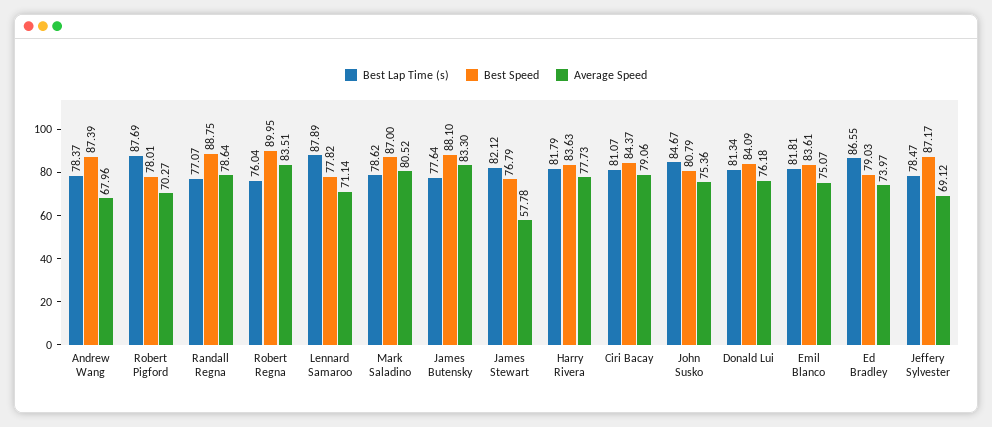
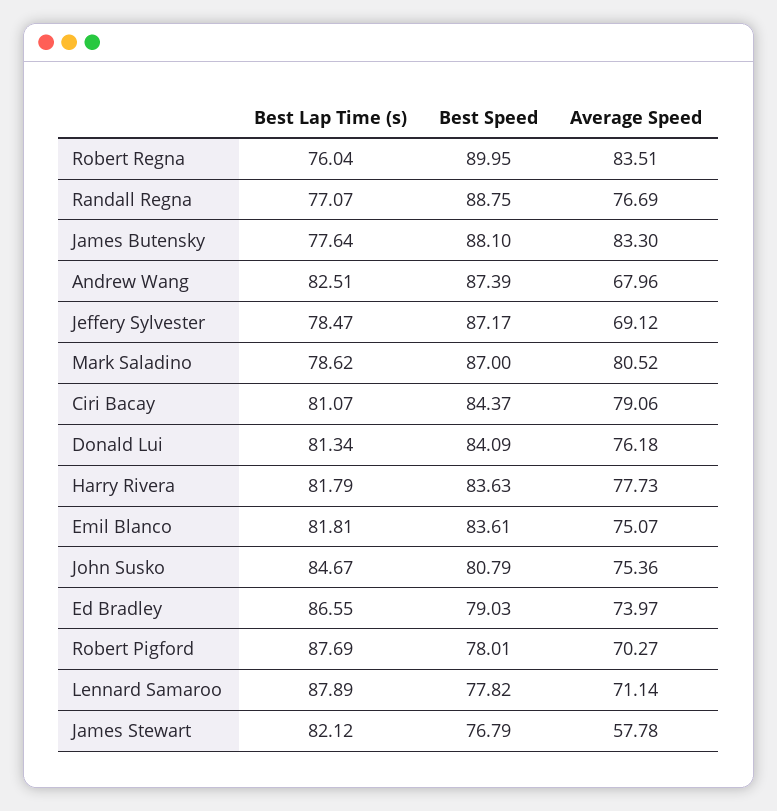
  {
    "Best Lap Time (s)": {
-     "Andrew Wang": 78.37,
+     "Andrew Wang": 82.51,
      "Robert Pigford": 87.69,
      "Randall Regna": 77.07,
      "Robert Regna": 76.04,
      "Lennard Samaroo": 87.89,
      "Mark Saladino": 78.62,
      "James Butensky": 77.64,
      "James Stewart": 82.12,
      "Harry Rivera": 81.79,
      "Ciri Bacay": 81.07,
      "John Susko": 84.67,
      "Donald Lui": 81.34,
      "Emil Blanco": 81.81,
      "Ed Bradley": 86.55,
      "Jeffery Sylvester": 78.47
    },
    "Best Speed": {
      "Andrew Wang": 87.39,
      "Robert Pigford": 78.01,
      "Randall Regna": 88.75,
      "Robert Regna": 89.95,
      "Lennard Samaroo": 77.82,
      "Mark Saladino": 87,
      "James Butensky": 88.1,
      "James Stewart": 76.79,
      "Harry Rivera": 83.63,
      "Ciri Bacay": 84.37,
      "John Susko": 80.79,
      "Donald Lui": 84.09,
      "Emil Blanco": 83.61,
      "Ed Bradley": 79.03,
      "Jeffery Sylvester": 87.17
    },
    "Average Speed": {
      "Andrew Wang": 67.96,
      "Robert Pigford": 70.27,
-     "Randall Regna": 78.64,
+     "Randall Regna": 76.69,
      "Robert Regna": 83.51,
      "Lennard Samaroo": 71.14,
      "Mark Saladino": 80.52,
      "James Butensky": 83.3,
      "James Stewart": 57.78,
      "Harry Rivera": 77.73,
      "Ciri Bacay": 79.06,
      "John Susko": 75.36,
      "Donald Lui": 76.18,
      "Emil Blanco": 75.07,
      "Ed Bradley": 73.97,
      "Jeffery Sylvester": 69.12
    }
  }

